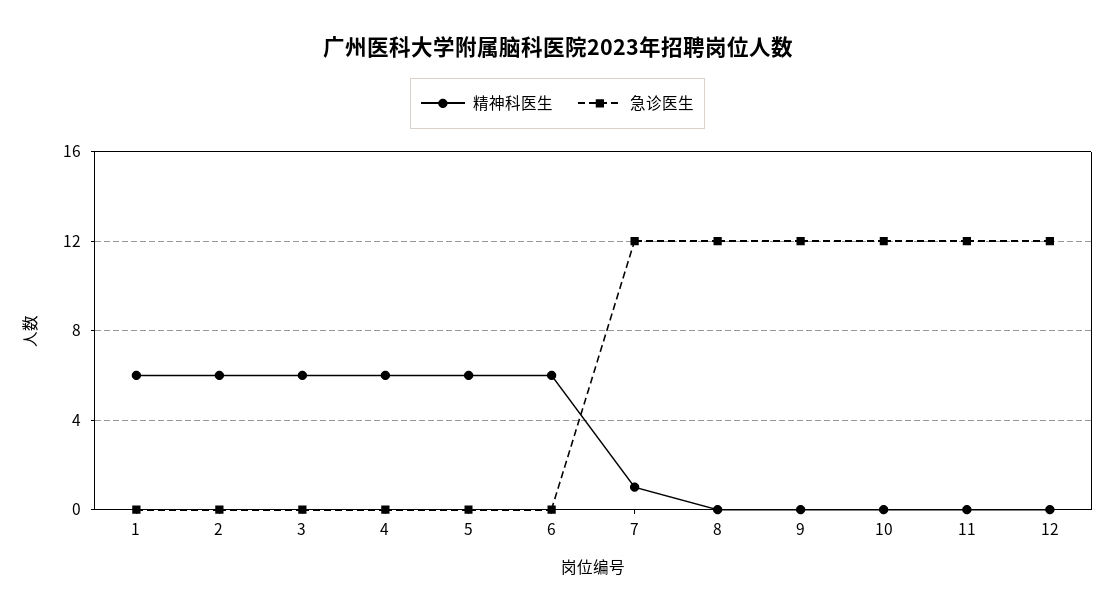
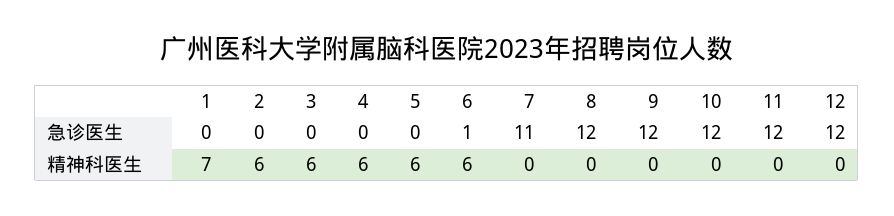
  {
    "精神科医生": {
-     "1": 6,
+     "1": 7,
      "2": 6,
      "3": 6,
      "4": 6,
      "5": 6,
      "6": 6,
-     "7": 1,
+     "7": 0,
      "8": 0,
      "9": 0,
      "10": 0,
      "11": 0,
      "12": 0
    },
    "急诊医生": {
      "1": 0,
      "2": 0,
      "3": 0,
      "4": 0,
      "5": 0,
-     "6": 0,
+     "6": 1,
-     "7": 12,
+     "7": 11,
      "8": 12,
      "9": 12,
      "10": 12,
      "11": 12,
      "12": 12
    }
  }

